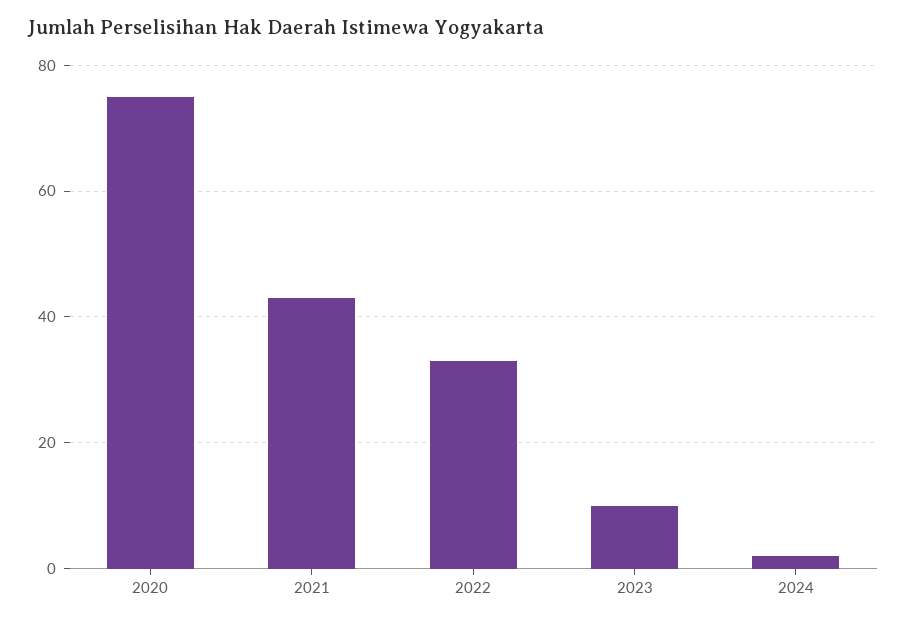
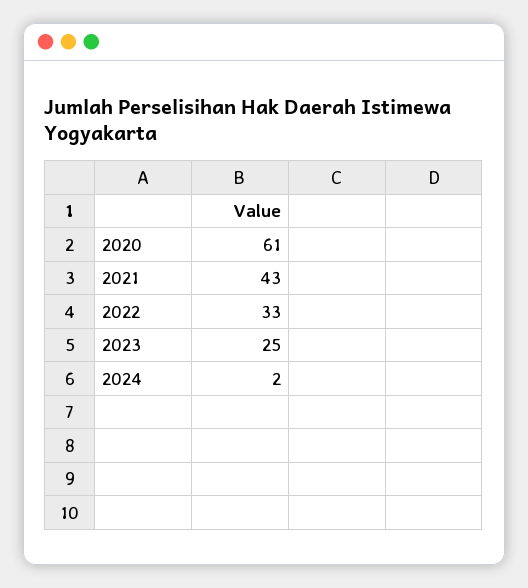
  {
-   "2020": 75,
+   "2020": 61,
    "2021": 43,
    "2022": 33,
-   "2023": 10,
+   "2023": 25,
    "2024": 2
  }

